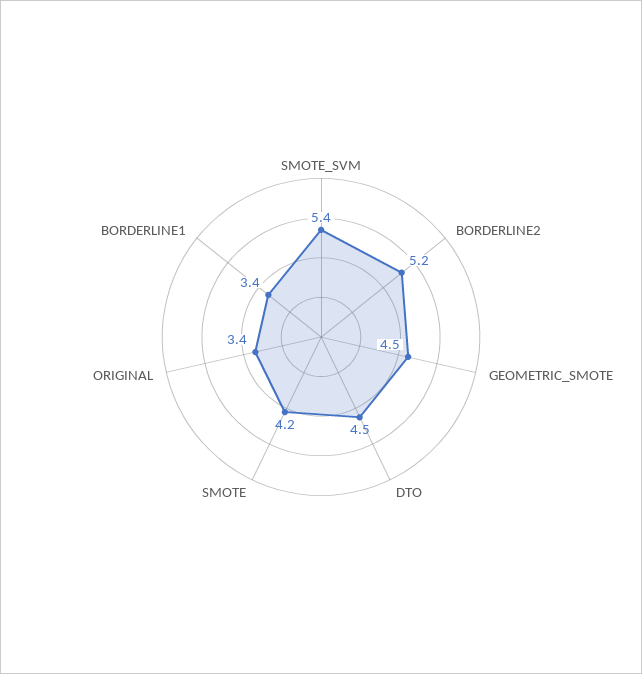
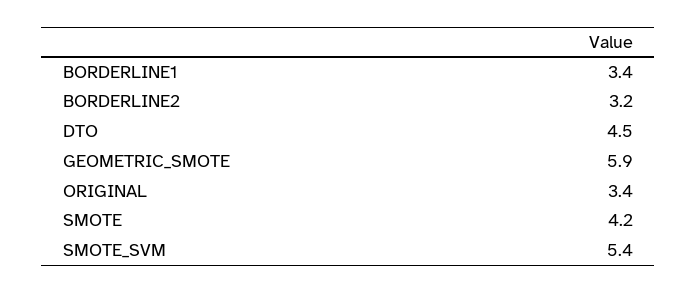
  {
    "SMOTE_SVM": 5.4,
-   "BORDERLINE2": 5.2,
+   "BORDERLINE2": 3.2,
-   "GEOMETRIC_SMOTE": 4.5,
+   "GEOMETRIC_SMOTE": 5.9,
    "DTO": 4.5,
    "SMOTE": 4.2,
    "ORIGINAL": 3.4,
    "BORDERLINE1": 3.4
  }

